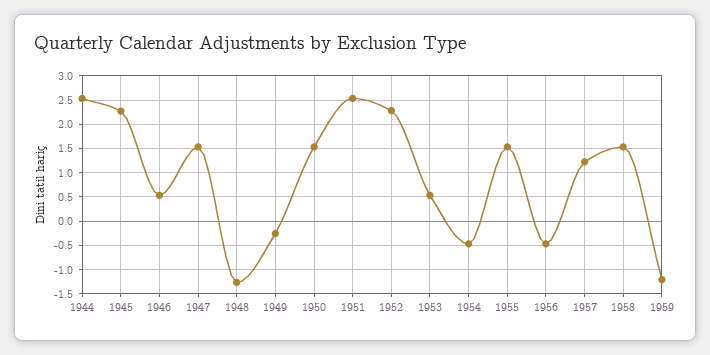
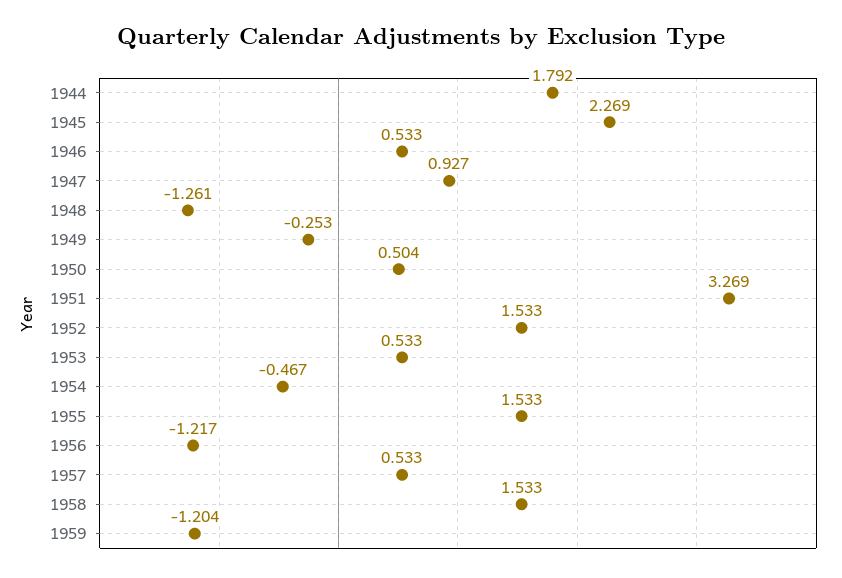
  {
-   "1944": 2.5,
+   "1944": 1.792,
    "1945": 2.269,
    "1946": 0.533,
-   "1947": 1.5,
+   "1947": 0.927,
    "1948": -1.261,
    "1949": -0.253,
-   "1950": 1.5,
+   "1950": 0.504,
-   "1951": 2.5,
+   "1951": 3.269,
-   "1952": 2.25,
+   "1952": 1.533,
    "1953": 0.533,
    "1954": -0.467,
    "1955": 1.533,
-   "1956": -0.5,
+   "1956": -1.217,
-   "1957": 1.25,
+   "1957": 0.533,
    "1958": 1.533,
    "1959": -1.204
  }

